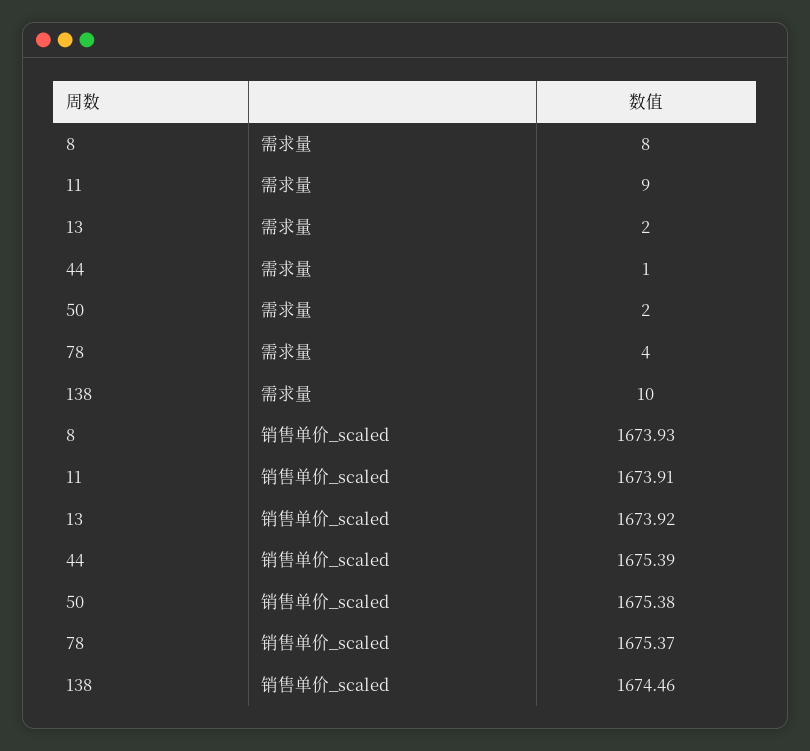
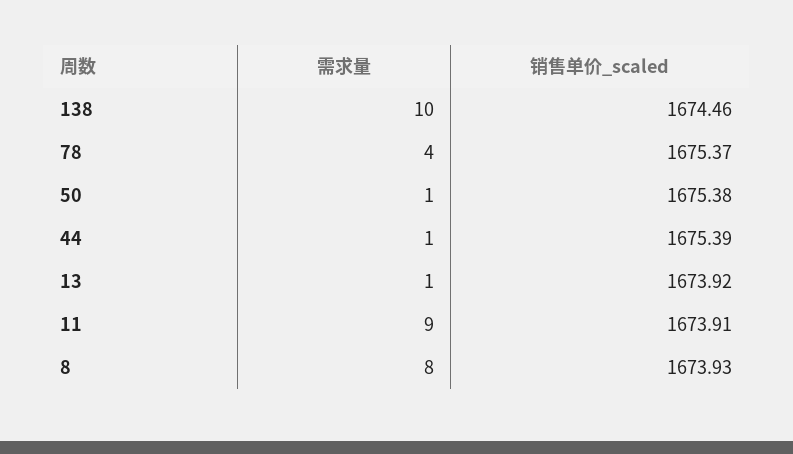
  {
    "8": {
      "需求量": 8,
      "销售单价_scaled": 1673.93
    },
    "11": {
      "需求量": 9,
      "销售单价_scaled": 1673.91
    },
    "13": {
-     "需求量": 2,
+     "需求量": 1,
      "销售单价_scaled": 1673.92
    },
    "44": {
      "需求量": 1,
      "销售单价_scaled": 1675.39
    },
    "50": {
-     "需求量": 2,
+     "需求量": 1,
      "销售单价_scaled": 1675.38
    },
    "78": {
      "需求量": 4,
      "销售单价_scaled": 1675.37
    },
    "138": {
      "需求量": 10,
      "销售单价_scaled": 1674.46
    }
  }

